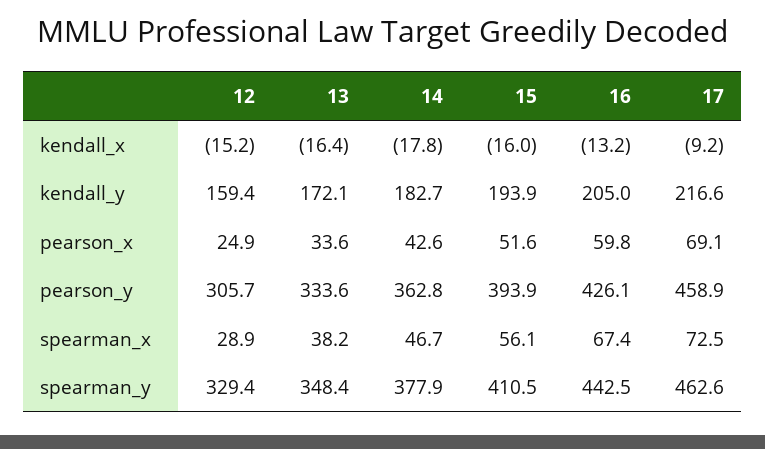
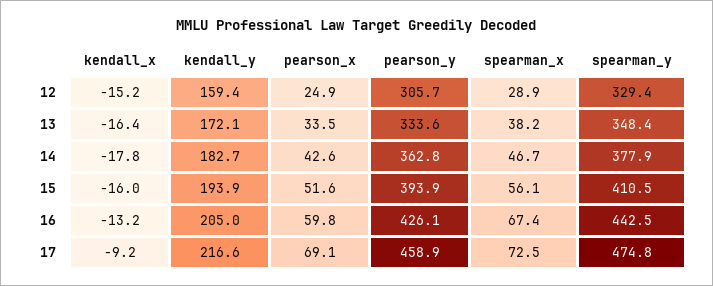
  {
    "12": {
      "kendall_x": -15.2,
      "kendall_y": 159.4,
      "pearson_x": 24.9,
      "pearson_y": 305.7,
      "spearman_x": 28.9,
      "spearman_y": 329.4
    },
    "13": {
      "kendall_x": -16.4,
      "kendall_y": 172.1,
-     "pearson_x": 33.6,
+     "pearson_x": 33.5,
      "pearson_y": 333.6,
      "spearman_x": 38.2,
      "spearman_y": 348.4
    },
    "14": {
      "kendall_x": -17.8,
      "kendall_y": 182.7,
      "pearson_x": 42.6,
      "pearson_y": 362.8,
      "spearman_x": 46.7,
      "spearman_y": 377.9
    },
    "15": {
      "kendall_x": -16,
      "kendall_y": 193.9,
      "pearson_x": 51.6,
      "pearson_y": 393.9,
      "spearman_x": 56.1,
      "spearman_y": 410.5
    },
    "16": {
      "kendall_x": -13.2,
      "kendall_y": 205,
      "pearson_x": 59.8,
      "pearson_y": 426.1,
      "spearman_x": 67.4,
      "spearman_y": 442.5
    },
    "17": {
      "kendall_x": -9.2,
      "kendall_y": 216.6,
      "pearson_x": 69.1,
      "pearson_y": 458.9,
      "spearman_x": 72.5,
-     "spearman_y": 462.6
+     "spearman_y": 474.8
    }
  }

